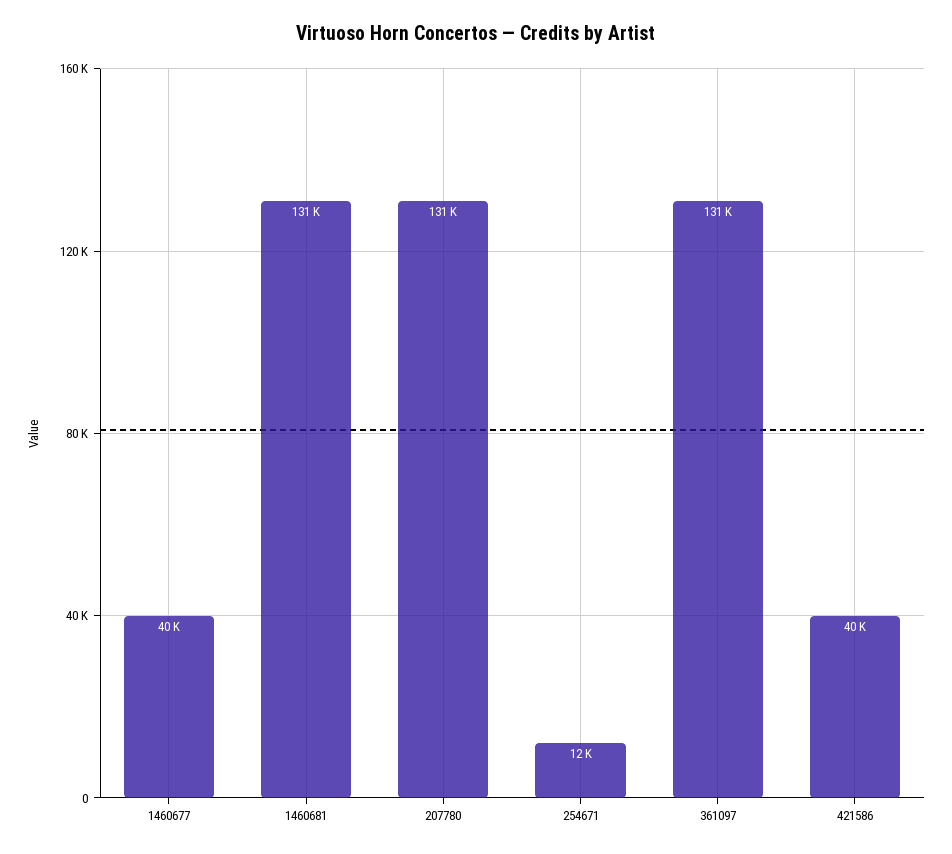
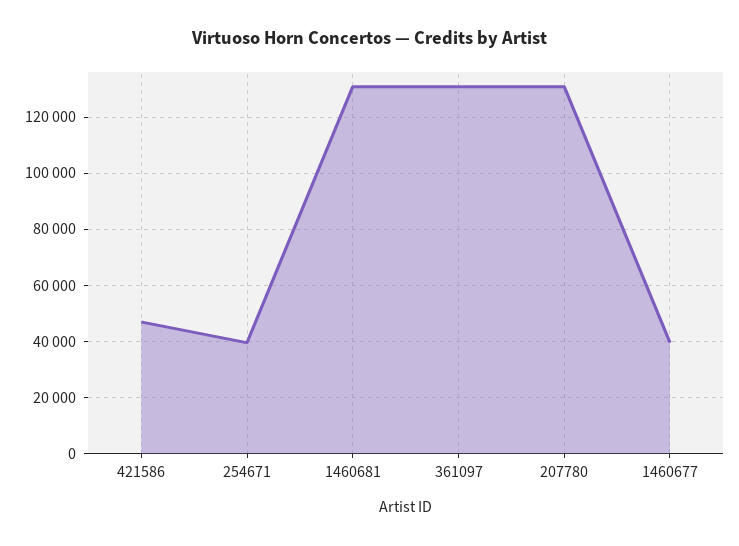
  {
    "1460677": 40000,
    "1460681": 131000,
    "207780": 131000,
-   "254671": 12000,
+   "254671": 40000,
    "361097": 131000,
-   "421586": 40000
+   "421586": 47500
  }

